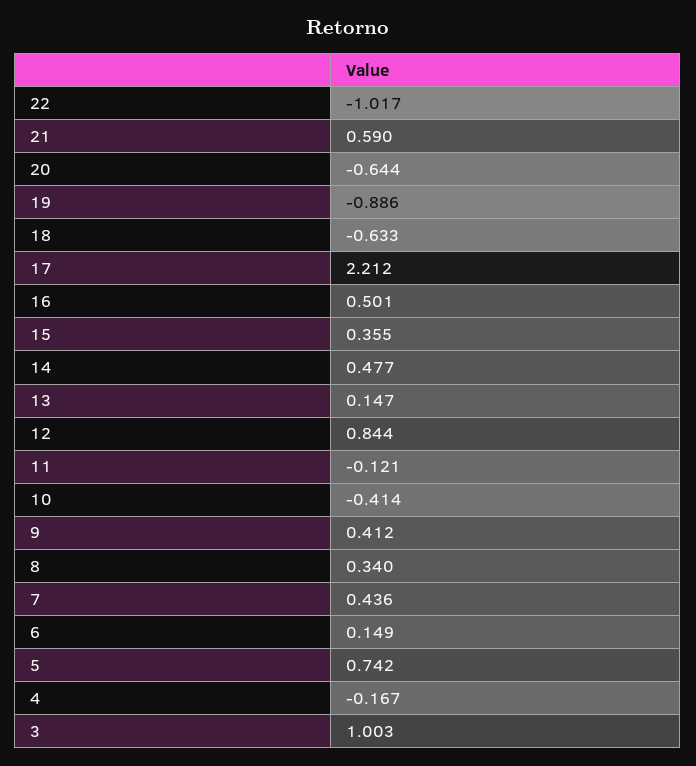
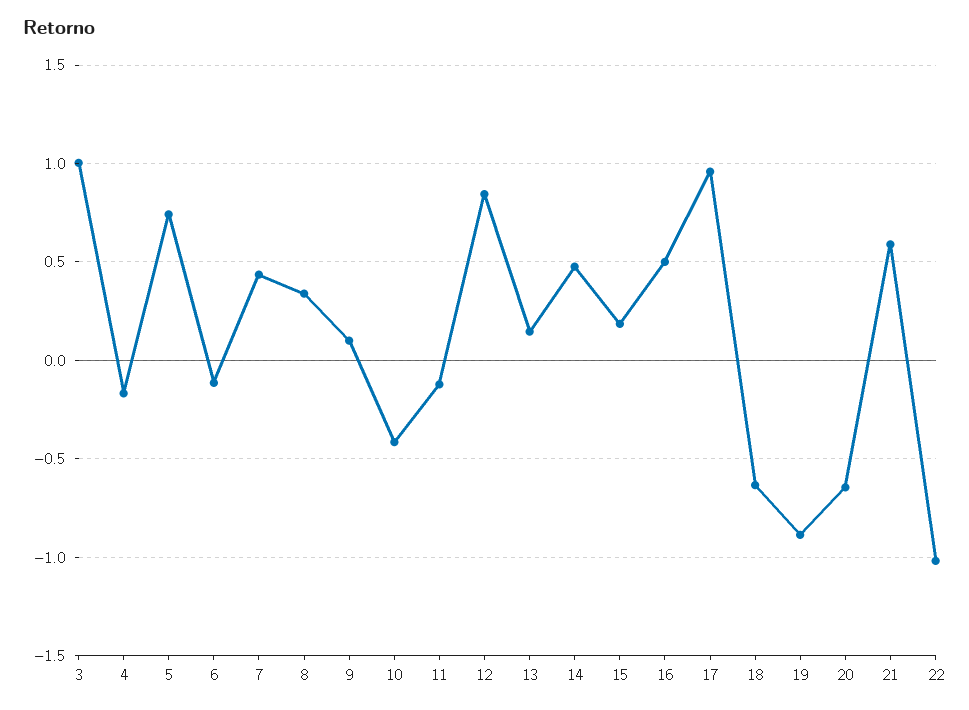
  {
    "22": -1.017,
    "21": 0.59,
    "20": -0.644,
    "19": -0.886,
    "18": -0.633,
-   "17": 2.212,
+   "17": 0.95,
    "16": 0.501,
-   "15": 0.355,
+   "15": 0.2,
    "14": 0.477,
    "13": 0.147,
    "12": 0.844,
    "11": -0.121,
    "10": -0.414,
-   "9": 0.412,
+   "9": 0.1,
    "8": 0.34,
    "7": 0.436,
-   "6": 0.149,
+   "6": -0.1,
    "5": 0.742,
    "4": -0.167,
    "3": 1.003
  }

